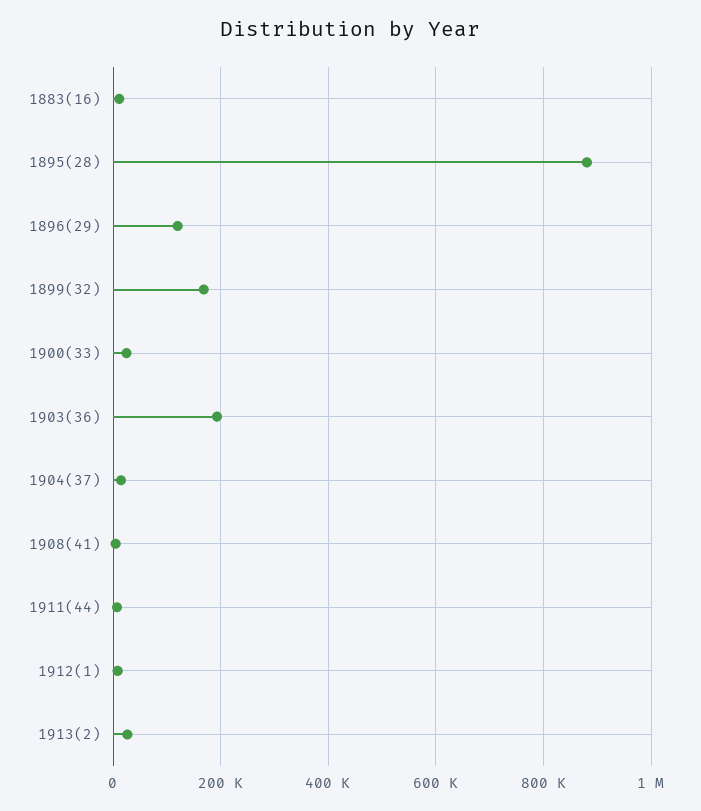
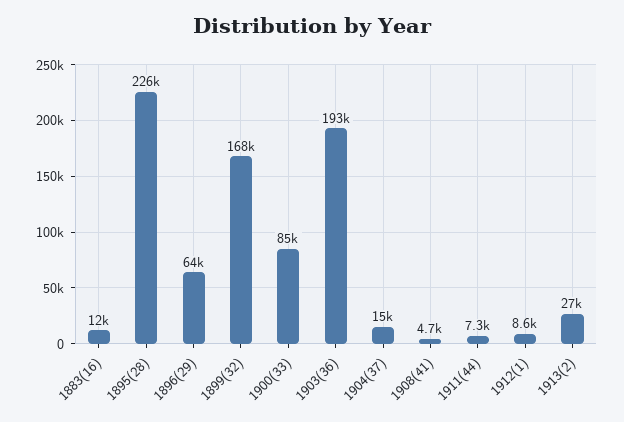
  {
    "1883(16)": 12000,
-   "1895(28)": 880000,
+   "1895(28)": 226000,
-   "1896(29)": 120000,
+   "1896(29)": 64000,
    "1899(32)": 168000,
-   "1900(33)": 20000,
+   "1900(33)": 85000,
    "1903(36)": 193000,
    "1904(37)": 15000,
    "1908(41)": 4700,
    "1911(44)": 7300,
    "1912(1)": 8600,
    "1913(2)": 27000
  }

